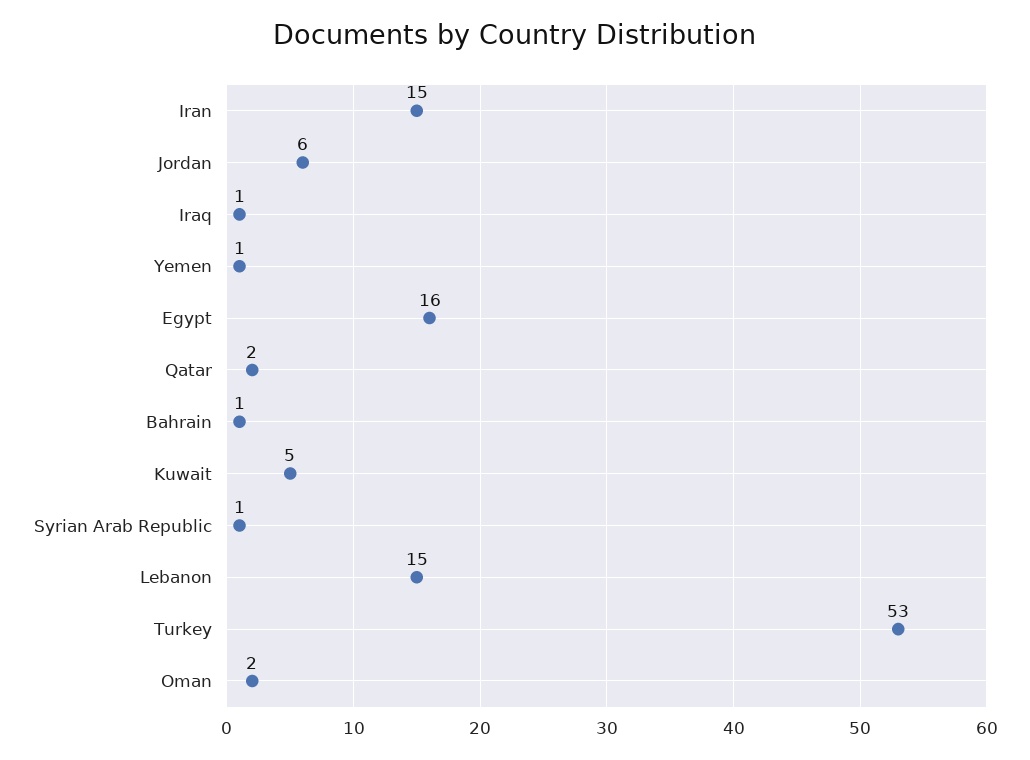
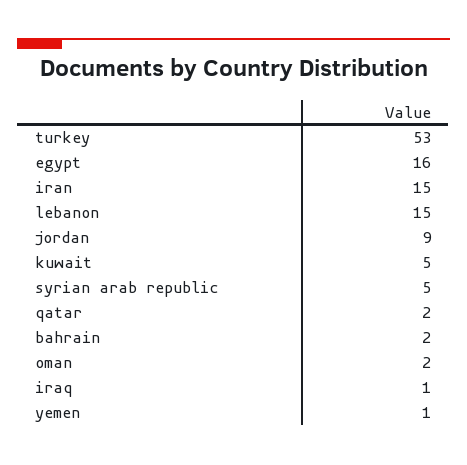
  {
    "Iran": 15,
-   "Jordan": 6,
+   "Jordan": 9,
    "Iraq": 1,
    "Yemen": 1,
    "Egypt": 16,
    "Qatar": 2,
-   "Bahrain": 1,
+   "Bahrain": 2,
    "Kuwait": 5,
-   "Syrian Arab Republic": 1,
+   "Syrian Arab Republic": 5,
    "Lebanon": 15,
    "Turkey": 53,
    "Oman": 2
  }

